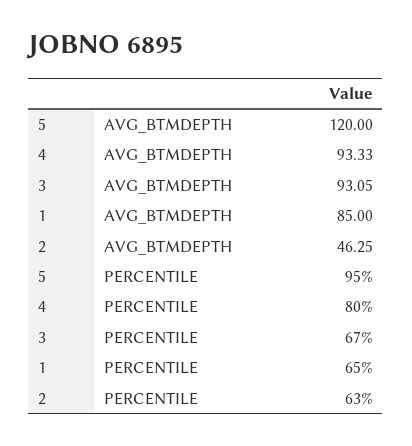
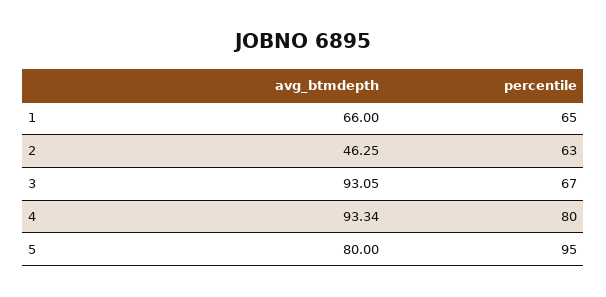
  {
    "5": {
-     "AVG_BTMDEPTH": 120,
+     "AVG_BTMDEPTH": 80,
      "PERCENTILE": 95
    },
    "4": {
-     "AVG_BTMDEPTH": 93.33,
+     "AVG_BTMDEPTH": 93.34,
      "PERCENTILE": 80
    },
    "3": {
      "AVG_BTMDEPTH": 93.05,
      "PERCENTILE": 67
    },
    "1": {
-     "AVG_BTMDEPTH": 85,
+     "AVG_BTMDEPTH": 66,
      "PERCENTILE": 65
    },
    "2": {
      "AVG_BTMDEPTH": 46.25,
      "PERCENTILE": 63
    }
  }

